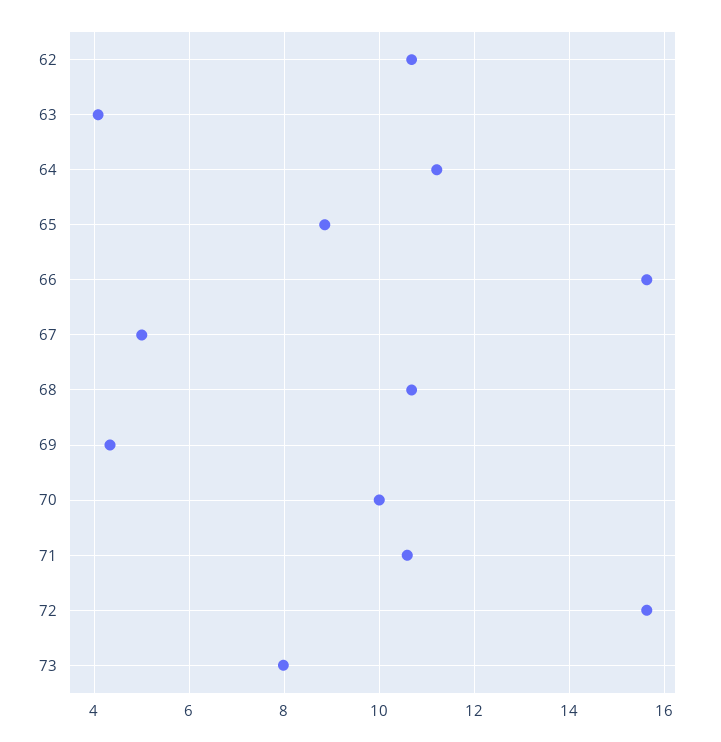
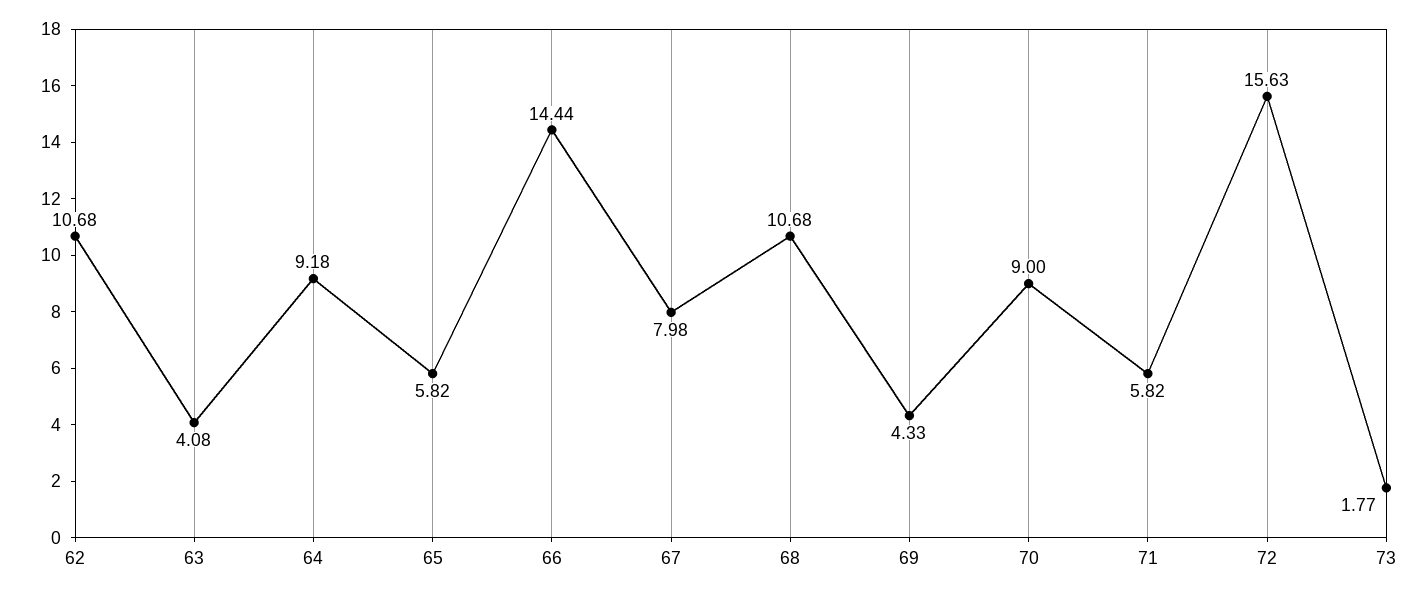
  {
    "62": 10.68,
    "63": 4.08,
-   "64": 11.2,
+   "64": 9.18,
-   "65": 8.8,
+   "65": 5.82,
-   "66": 15.6,
+   "66": 14.44,
-   "67": 5,
+   "67": 7.98,
    "68": 10.68,
    "69": 4.33,
-   "70": 10,
+   "70": 9,
-   "71": 10.6,
+   "71": 5.82,
    "72": 15.63,
-   "73": 8
+   "73": 1.77
  }

